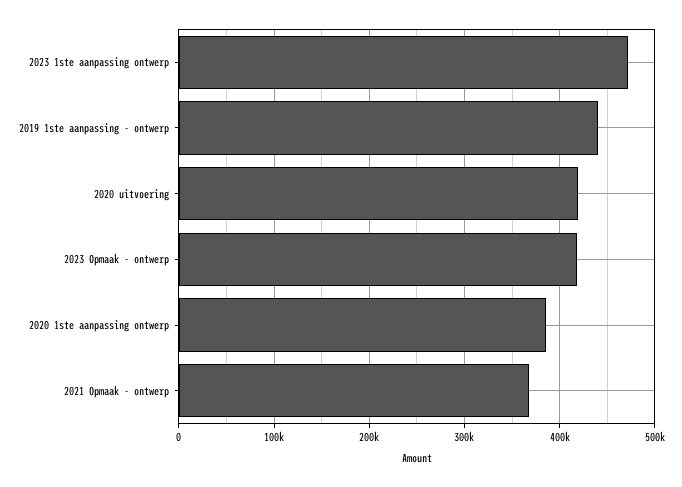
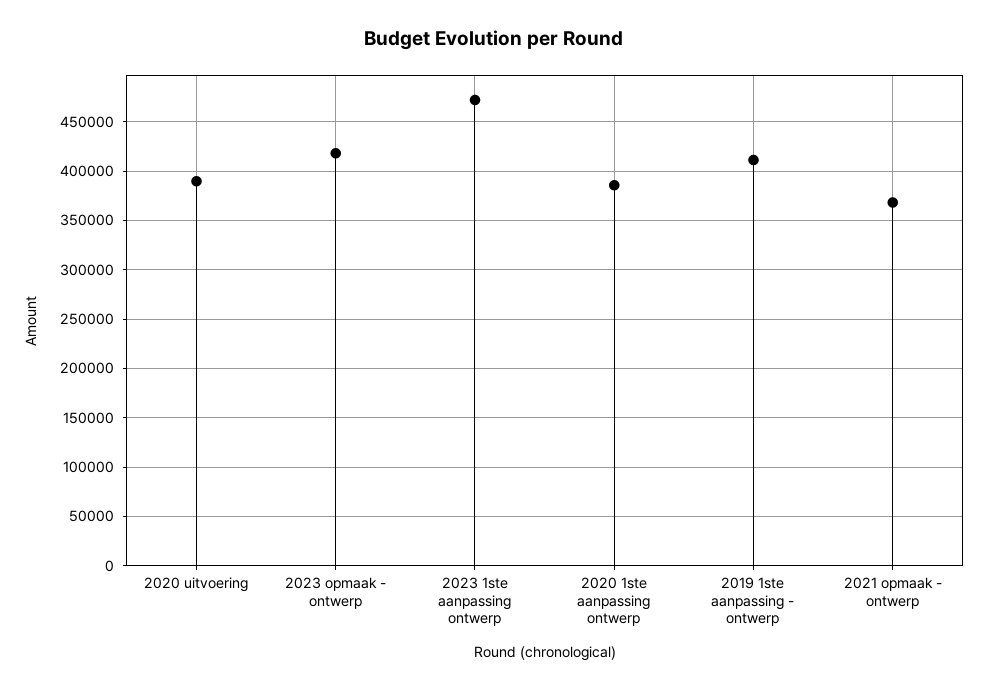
  {
    "2023 1ste aanpassing ontwerp": 470000,
-   "2019 1ste aanpassing - ontwerp": 440000,
+   "2019 1ste aanpassing - ontwerp": 410000,
-   "2020 uitvoering": 420000,
+   "2020 uitvoering": 390000,
    "2023 Opmaak - ontwerp": 420000,
    "2020 1ste aanpassing ontwerp": 390000,
    "2021 Opmaak - ontwerp": 370000
  }

